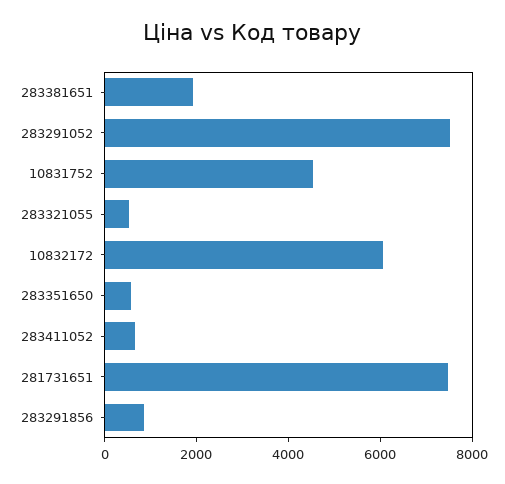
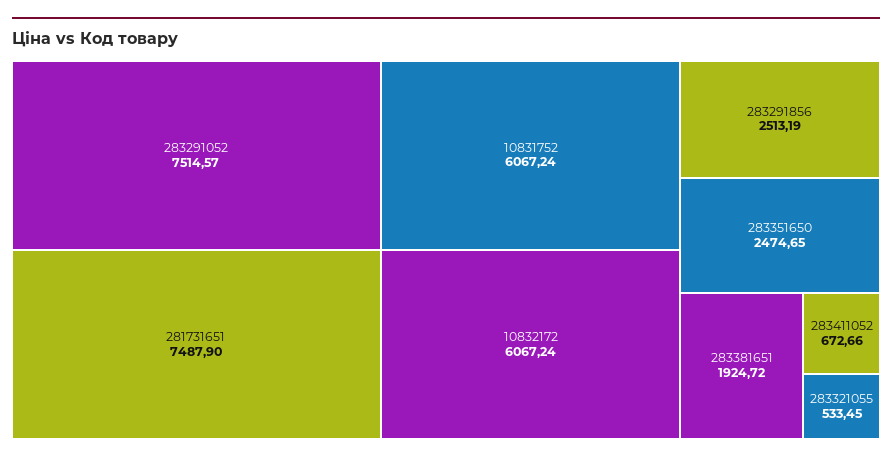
  {
    "283381651": 1924.72,
    "283291052": 7514.57,
-   "10831752": 4500,
+   "10831752": 6067.24,
    "283321055": 533.45,
    "10832172": 6067.24,
-   "283351650": 500,
+   "283351650": 2474.65,
    "283411052": 672.66,
    "281731651": 7487.9,
-   "283291856": 1000
+   "283291856": 2513.19
  }

